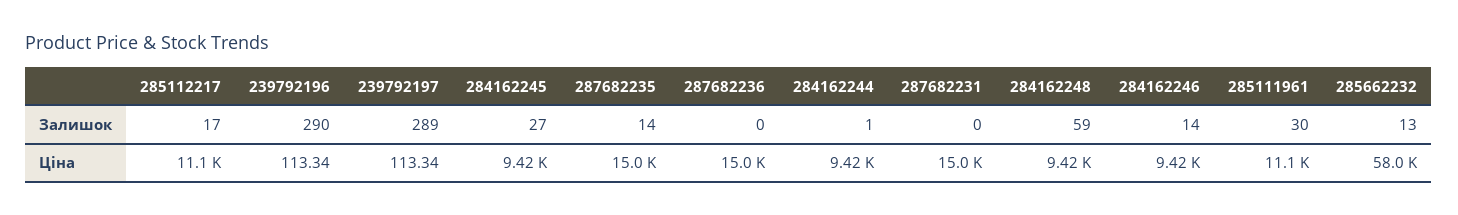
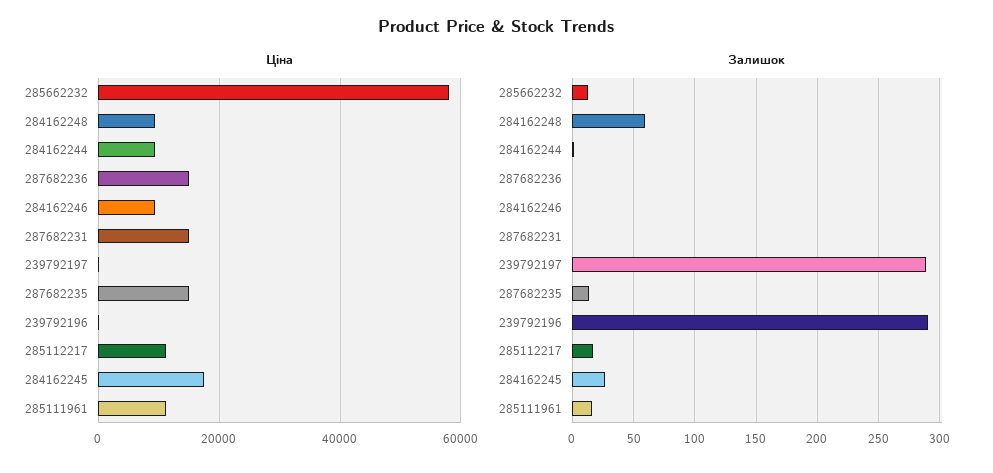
  {
    "Залишок": {
      "285112217": 17,
      "239792196": 290,
      "239792197": 289,
      "284162245": 27,
      "287682235": 14,
      "287682236": 0,
      "284162244": 1,
      "287682231": 0,
      "284162248": 59,
-     "284162246": 14,
+     "284162246": 0,
-     "285111961": 30,
+     "285111961": 15,
      "285662232": 13
    },
    "Ціна": {
      "285112217": 11100,
      "239792196": 113.34,
      "239792197": 113.34,
-     "284162245": 9420,
+     "284162245": 18000,
      "287682235": 15000,
      "287682236": 15000,
      "284162244": 9420,
      "287682231": 15000,
      "284162248": 9420,
      "284162246": 9420,
      "285111961": 11100,
      "285662232": 58000
    }
  }

